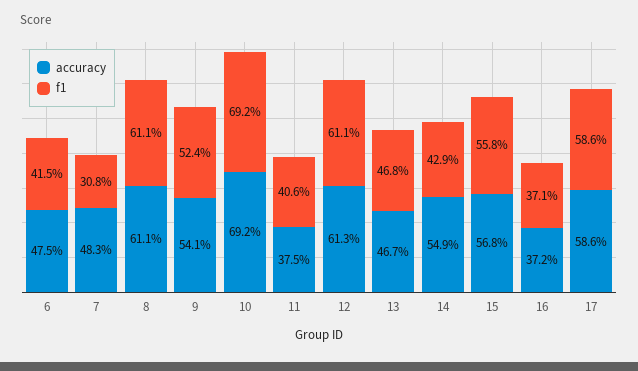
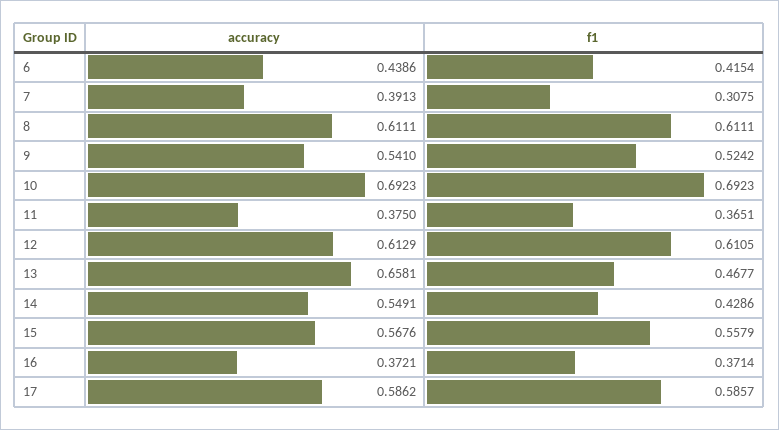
  {
    "accuracy": {
-     "6": 0.475,
+     "6": 0.4386,
-     "7": 0.483,
+     "7": 0.3913,
      "8": 0.6111,
      "9": 0.541,
      "10": 0.6923,
      "11": 0.375,
      "12": 0.6129,
-     "13": 0.467,
+     "13": 0.6581,
      "14": 0.5491,
      "15": 0.5676,
      "16": 0.3721,
      "17": 0.5862
    },
    "f1": {
      "6": 0.4154,
      "7": 0.3075,
      "8": 0.6111,
      "9": 0.5242,
      "10": 0.6923,
-     "11": 0.406,
+     "11": 0.3651,
      "12": 0.6105,
      "13": 0.4677,
      "14": 0.4286,
      "15": 0.5579,
      "16": 0.3714,
      "17": 0.5857
    }
  }

